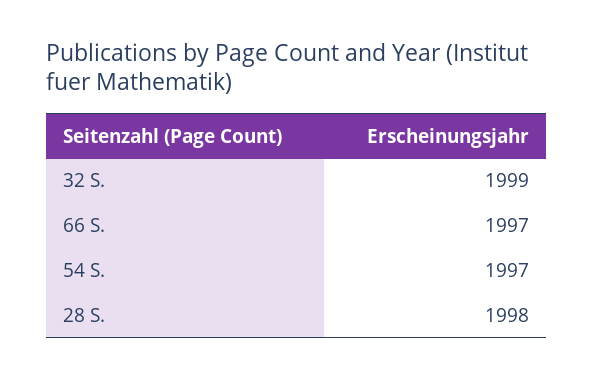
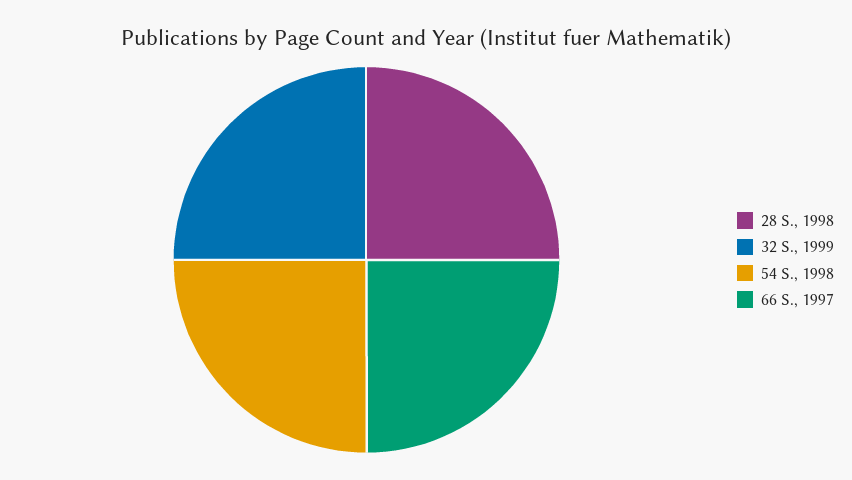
  {
    "32 S.": 1999,
    "66 S.": 1997,
-   "54 S.": 1997,
+   "54 S.": 1998,
    "28 S.": 1998
  }

